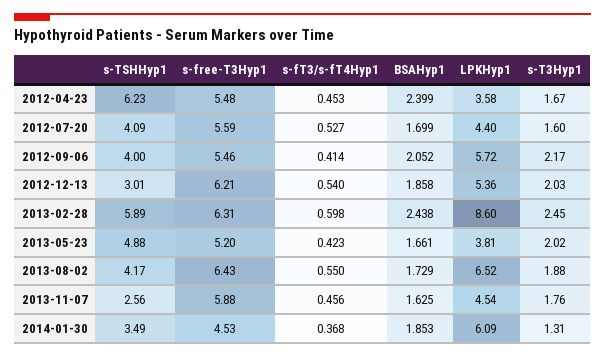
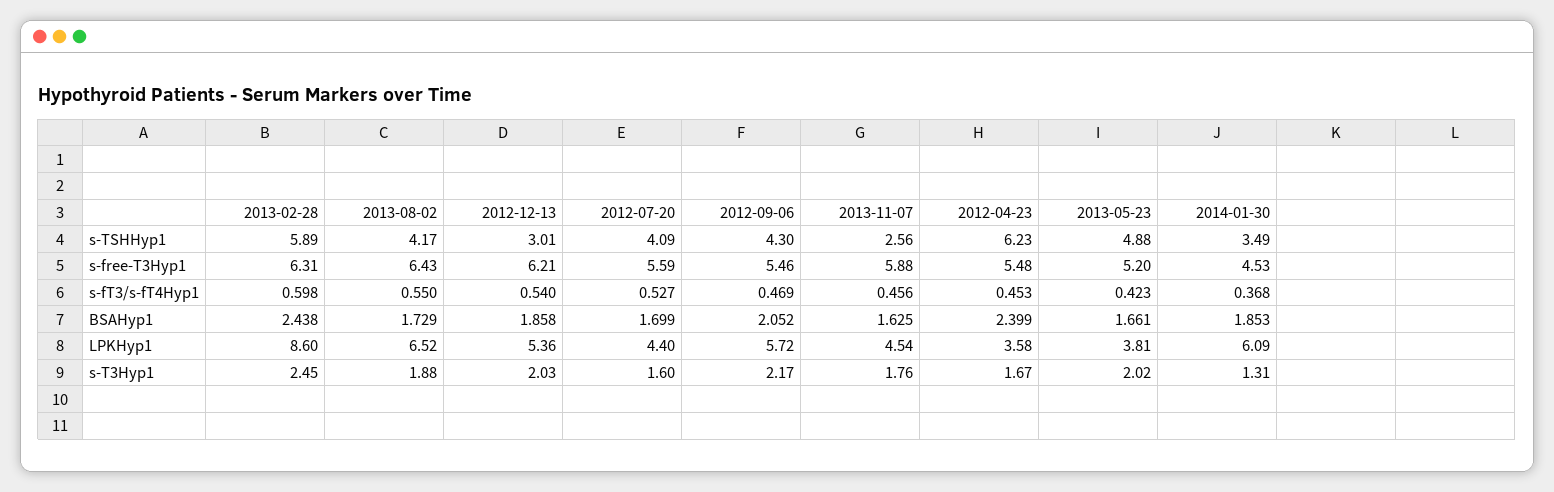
  {
    "s-TSHHyp1": {
      "2012-04-23": 6.23,
      "2012-07-20": 4.09,
-     "2012-09-06": 4,
+     "2012-09-06": 4.3,
      "2012-12-13": 3.01,
      "2013-02-28": 5.89,
      "2013-05-23": 4.88,
      "2013-08-02": 4.17,
      "2013-11-07": 2.56,
      "2014-01-30": 3.49
    },
    "s-free-T3Hyp1": {
      "2012-04-23": 5.48,
      "2012-07-20": 5.59,
      "2012-09-06": 5.46,
      "2012-12-13": 6.21,
      "2013-02-28": 6.31,
      "2013-05-23": 5.2,
      "2013-08-02": 6.43,
      "2013-11-07": 5.88,
      "2014-01-30": 4.53
    },
    "s-fT3/s-fT4Hyp1": {
      "2012-04-23": 0.453,
      "2012-07-20": 0.527,
-     "2012-09-06": 0.414,
+     "2012-09-06": 0.469,
      "2012-12-13": 0.54,
      "2013-02-28": 0.598,
      "2013-05-23": 0.423,
      "2013-08-02": 0.55,
      "2013-11-07": 0.456,
      "2014-01-30": 0.368
    },
    "BSAHyp1": {
      "2012-04-23": 2.399,
      "2012-07-20": 1.699,
      "2012-09-06": 2.052,
      "2012-12-13": 1.858,
      "2013-02-28": 2.438,
      "2013-05-23": 1.661,
      "2013-08-02": 1.729,
      "2013-11-07": 1.625,
      "2014-01-30": 1.853
    },
    "LPKHyp1": {
      "2012-04-23": 3.58,
      "2012-07-20": 4.4,
      "2012-09-06": 5.72,
      "2012-12-13": 5.36,
      "2013-02-28": 8.6,
      "2013-05-23": 3.81,
      "2013-08-02": 6.52,
      "2013-11-07": 4.54,
      "2014-01-30": 6.09
    },
    "s-T3Hyp1": {
      "2012-04-23": 1.67,
      "2012-07-20": 1.6,
      "2012-09-06": 2.17,
      "2012-12-13": 2.03,
      "2013-02-28": 2.45,
      "2013-05-23": 2.02,
      "2013-08-02": 1.88,
      "2013-11-07": 1.76,
      "2014-01-30": 1.31
    }
  }

